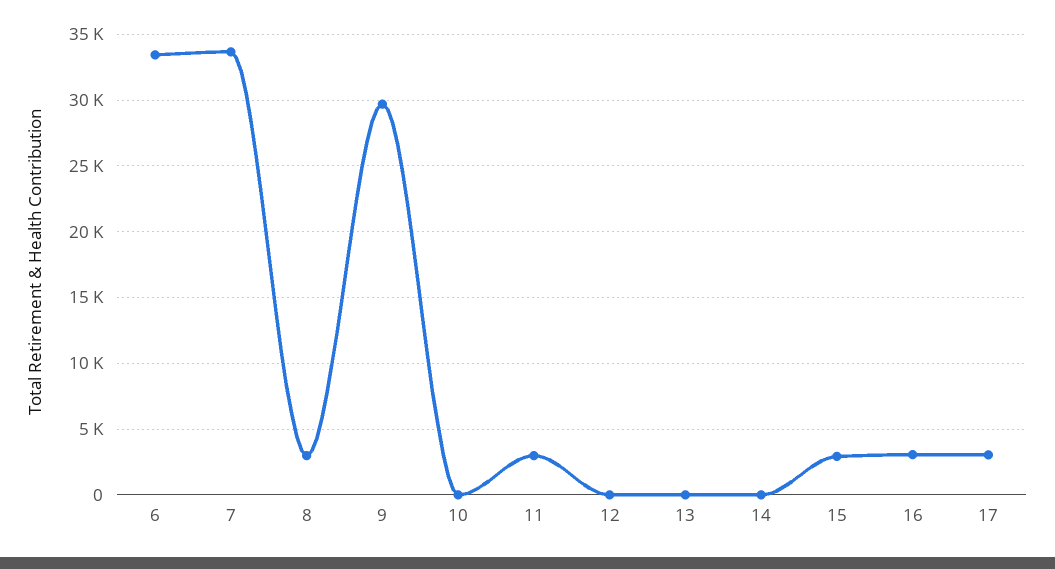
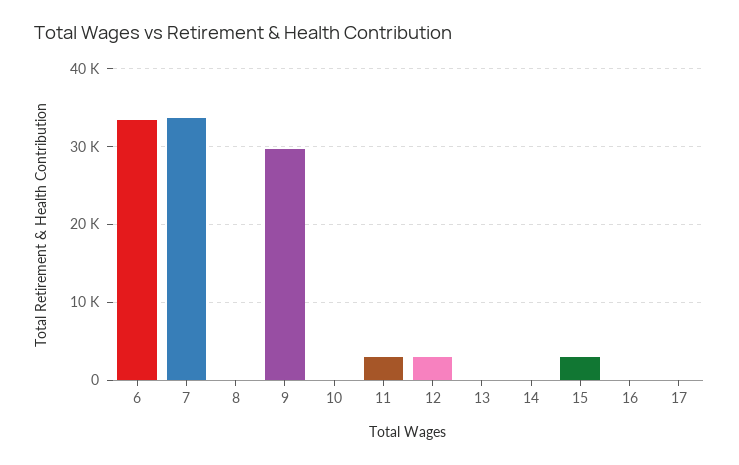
  {
    "6": 33500,
    "7": 33500,
-   "8": 3000,
+   "8": 0,
    "9": 29500,
    "10": 0,
    "11": 3000,
-   "12": 0,
+   "12": 3000,
    "13": 0,
    "14": 0,
    "15": 3000,
-   "16": 3000,
+   "16": 0,
-   "17": 3000
+   "17": 0
  }

